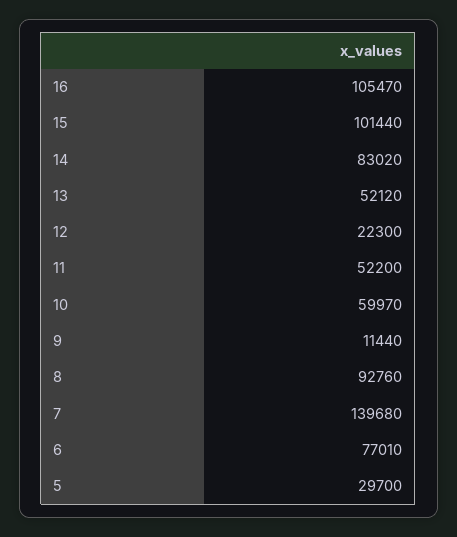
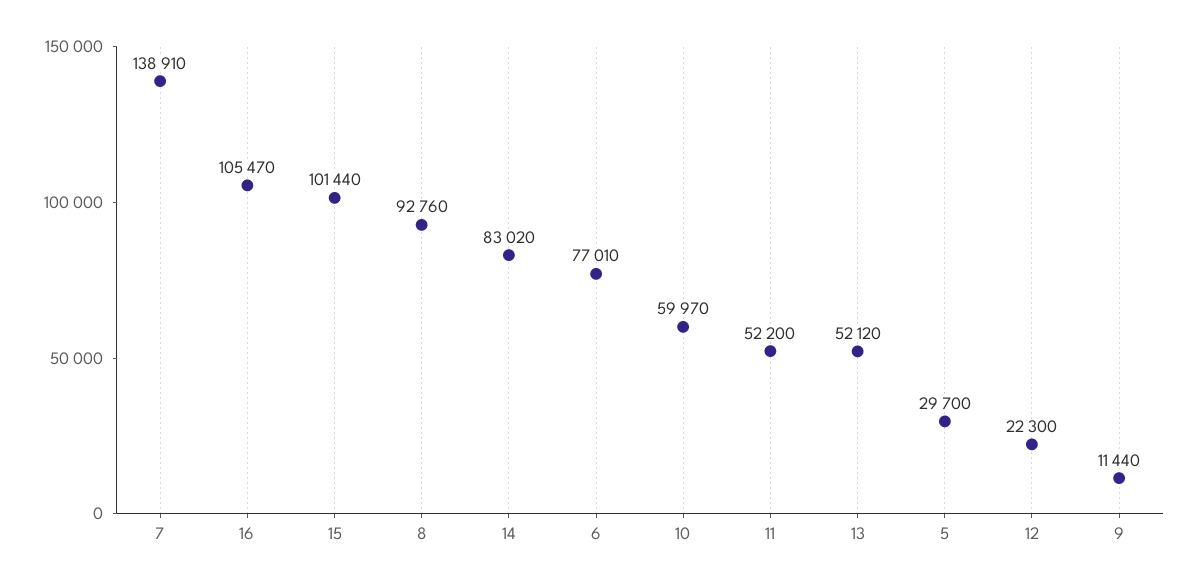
  {
    "16": 105470,
    "15": 101440,
    "14": 83020,
    "13": 52120,
    "12": 22300,
    "11": 52200,
    "10": 59970,
    "9": 11440,
    "8": 92760,
-   "7": 139680,
+   "7": 138910,
    "6": 77010,
    "5": 29700
  }

